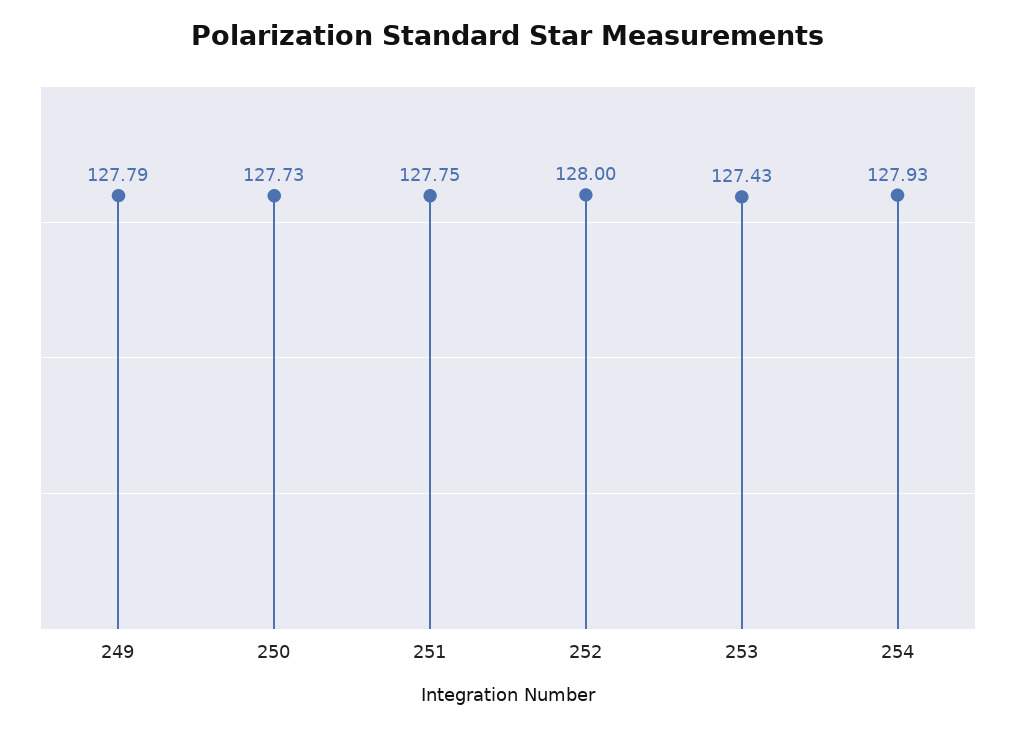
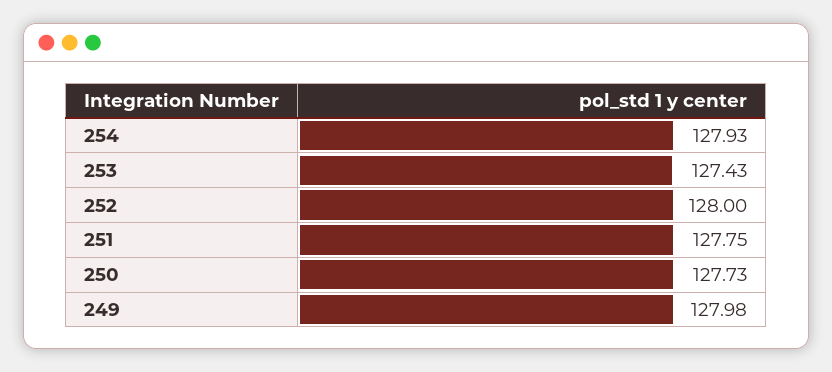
  {
-   "249": 127.79,
+   "249": 127.98,
    "250": 127.73,
    "251": 127.75,
    "252": 128,
    "253": 127.43,
    "254": 127.93
  }

